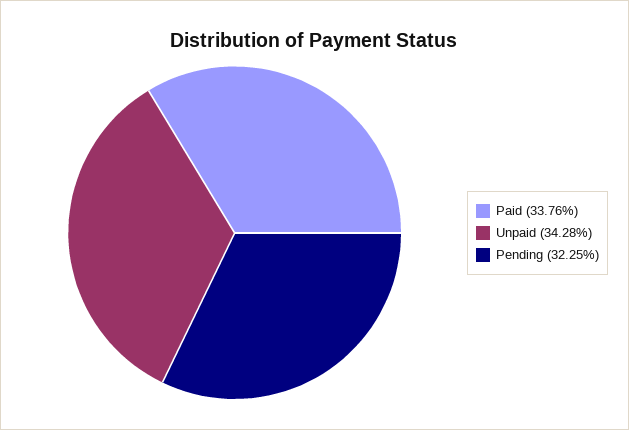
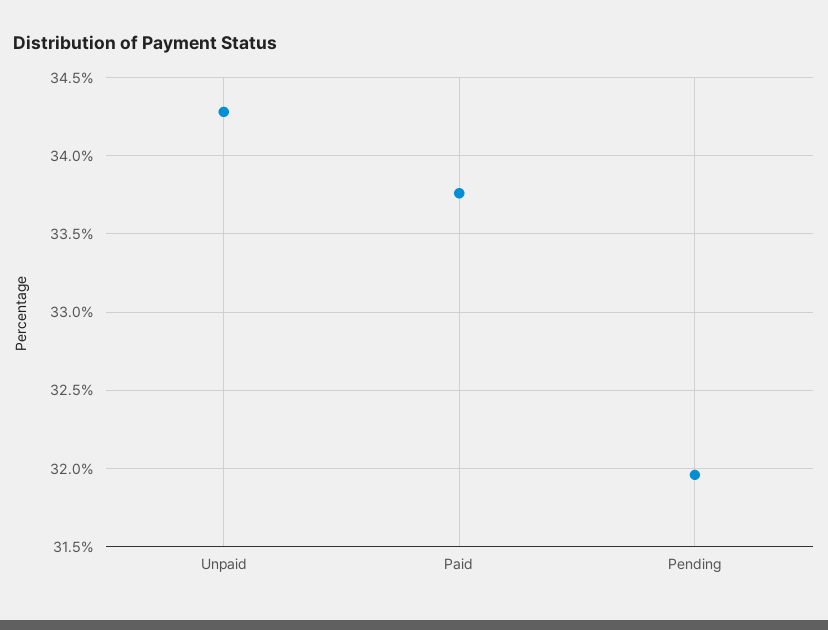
  {
    "Paid": 33.76,
    "Unpaid": 34.28,
-   "Pending": 32.25
+   "Pending": 31.95
  }

